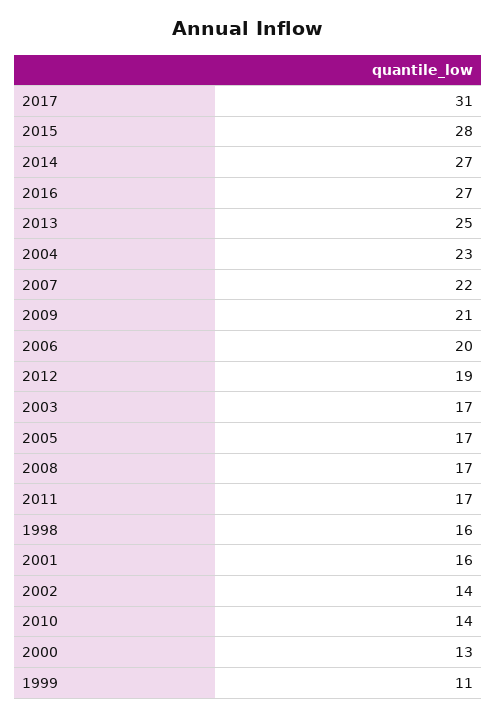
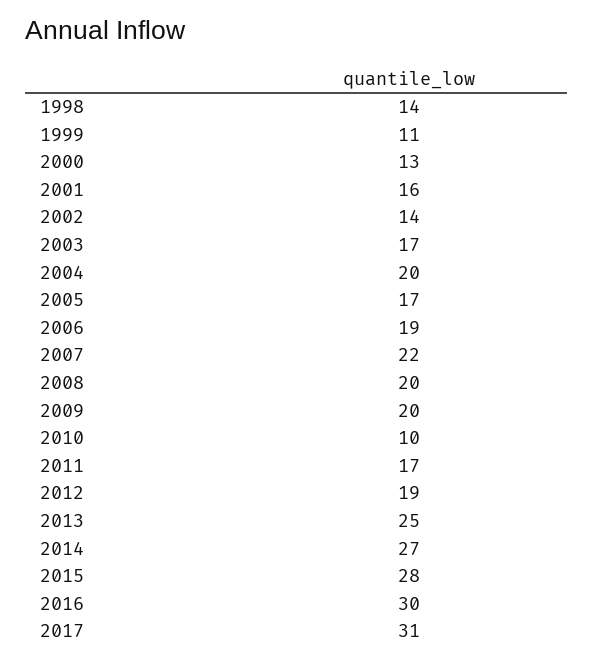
  {
    "2017": 31,
    "2015": 28,
    "2014": 27,
-   "2016": 27,
+   "2016": 30,
    "2013": 25,
-   "2004": 23,
+   "2004": 20,
    "2007": 22,
-   "2009": 21,
+   "2009": 20,
-   "2006": 20,
+   "2006": 19,
    "2012": 19,
    "2003": 17,
    "2005": 17,
-   "2008": 17,
+   "2008": 20,
    "2011": 17,
-   "1998": 16,
+   "1998": 14,
    "2001": 16,
    "2002": 14,
-   "2010": 14,
+   "2010": 10,
    "2000": 13,
    "1999": 11
  }

